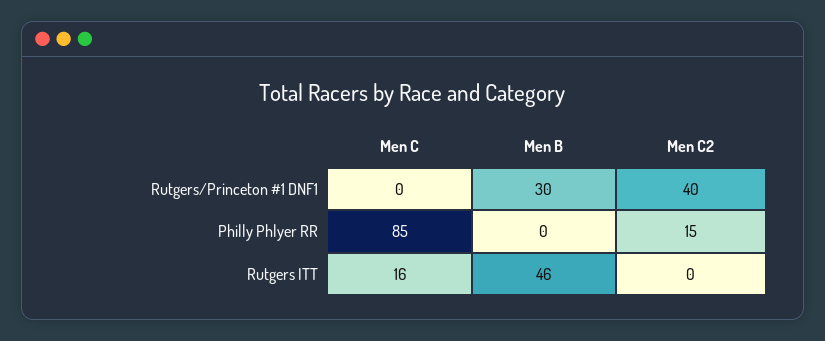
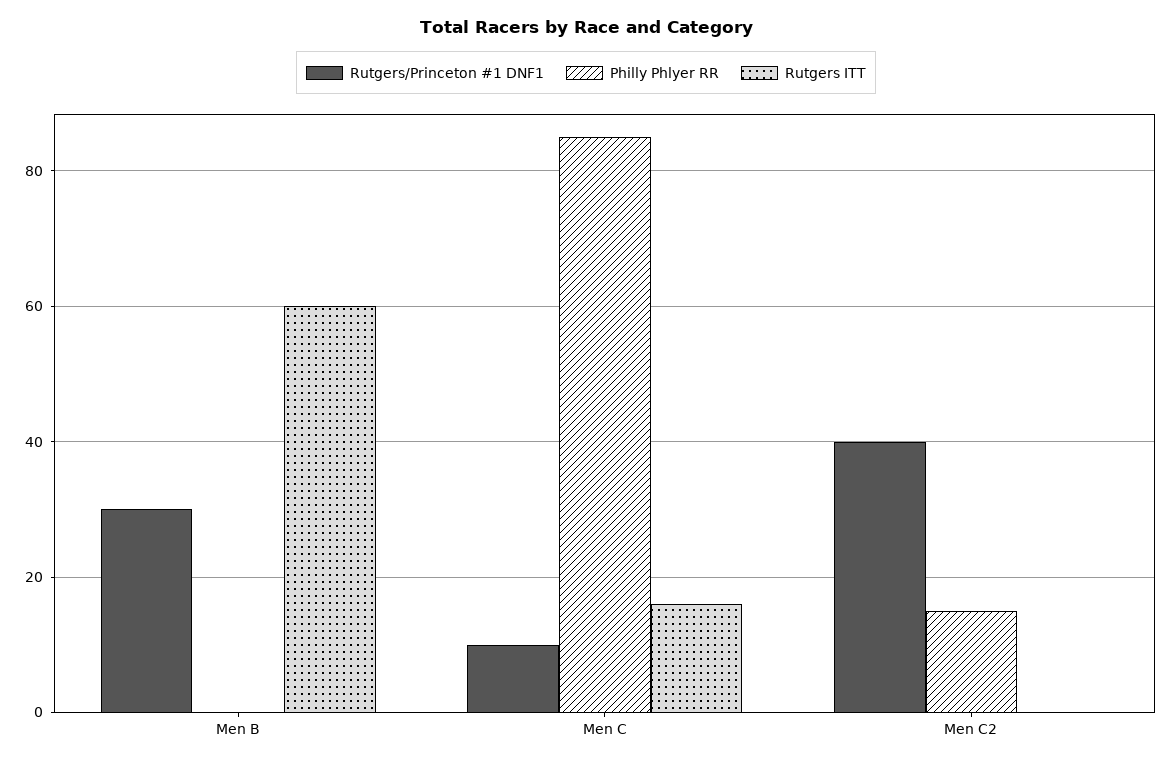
  {
    "Rutgers/Princeton #1 DNF1": {
-     "Men C": 0,
+     "Men C": 10,
      "Men B": 30,
      "Men C2": 40
    },
    "Philly Phlyer RR": {
      "Men C": 85,
      "Men B": 0,
      "Men C2": 15
    },
    "Rutgers ITT": {
      "Men C": 16,
-     "Men B": 46,
+     "Men B": 60,
      "Men C2": 0
    }
  }

